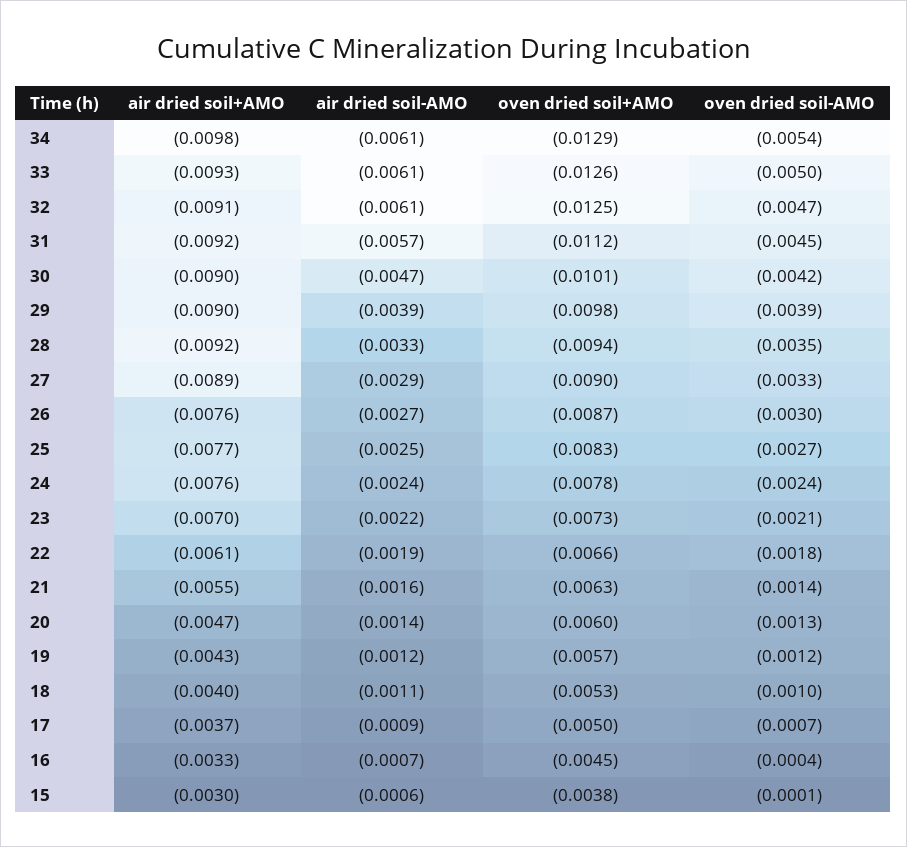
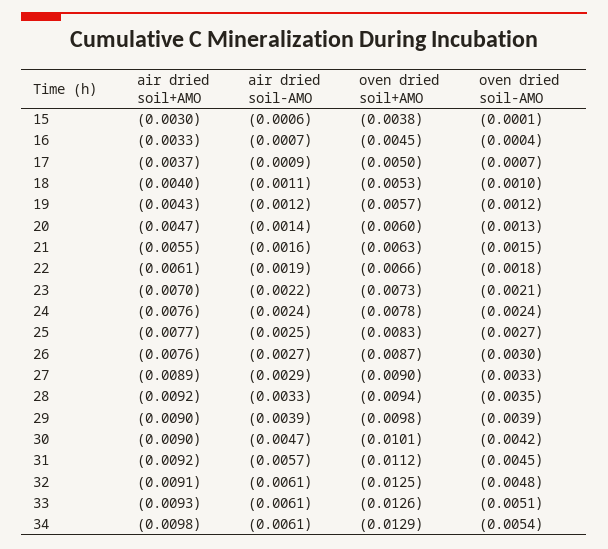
  {
    "air dried soil+AMO": {
      "34": -0.0098,
      "33": -0.0093,
      "32": -0.0091,
      "31": -0.0092,
      "30": -0.009,
      "29": -0.009,
      "28": -0.0092,
      "27": -0.0089,
      "26": -0.0076,
      "25": -0.0077,
      "24": -0.0076,
      "23": -0.007,
      "22": -0.0061,
      "21": -0.0055,
      "20": -0.0047,
      "19": -0.0043,
      "18": -0.004,
      "17": -0.0037,
      "16": -0.0033,
      "15": -0.003
    },
    "air dried soil-AMO": {
      "34": -0.0061,
      "33": -0.0061,
      "32": -0.0061,
      "31": -0.0057,
      "30": -0.0047,
      "29": -0.0039,
      "28": -0.0033,
      "27": -0.0029,
      "26": -0.0027,
      "25": -0.0025,
      "24": -0.0024,
      "23": -0.0022,
      "22": -0.0019,
      "21": -0.0016,
      "20": -0.0014,
      "19": -0.0012,
      "18": -0.0011,
      "17": -0.0009,
      "16": -0.0007,
      "15": -0.0006
    },
    "oven dried soil+AMO": {
      "34": -0.0129,
      "33": -0.0126,
      "32": -0.0125,
      "31": -0.0112,
      "30": -0.0101,
      "29": -0.0098,
      "28": -0.0094,
      "27": -0.009,
      "26": -0.0087,
      "25": -0.0083,
      "24": -0.0078,
      "23": -0.0073,
      "22": -0.0066,
      "21": -0.0063,
      "20": -0.006,
      "19": -0.0057,
      "18": -0.0053,
      "17": -0.005,
      "16": -0.0045,
      "15": -0.0038
    },
    "oven dried soil-AMO": {
      "34": -0.0054,
-     "33": -0.005,
+     "33": -0.0051,
-     "32": -0.0047,
+     "32": -0.0048,
      "31": -0.0045,
      "30": -0.0042,
      "29": -0.0039,
      "28": -0.0035,
      "27": -0.0033,
      "26": -0.003,
      "25": -0.0027,
      "24": -0.0024,
      "23": -0.0021,
      "22": -0.0018,
-     "21": -0.0014,
+     "21": -0.0015,
      "20": -0.0013,
      "19": -0.0012,
      "18": -0.001,
      "17": -0.0007,
      "16": -0.0004,
      "15": -0.0001
    }
  }

